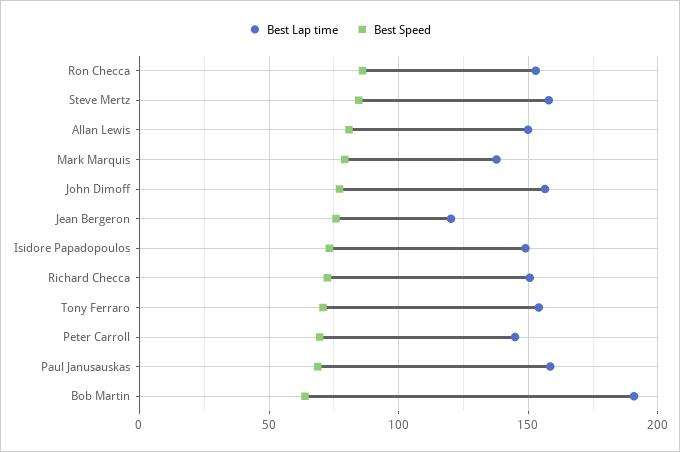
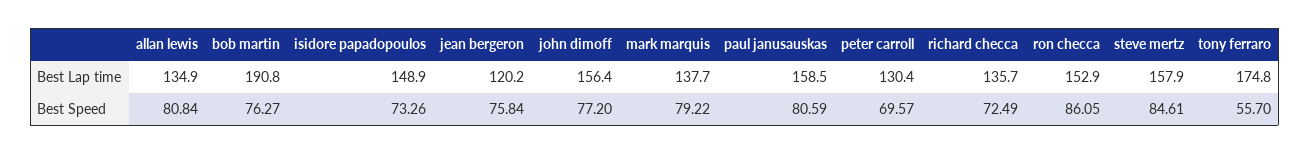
  {
    "Best Lap time": {
      "Ron Checca": 152.9,
      "Steve Mertz": 157.9,
-     "Allan Lewis": 150,
+     "Allan Lewis": 134.9,
      "Mark Marquis": 137.7,
      "John Dimoff": 156.4,
      "Jean Bergeron": 120.2,
      "Isidore Papadopoulos": 148.9,
-     "Richard Checca": 150,
+     "Richard Checca": 135.7,
-     "Tony Ferraro": 155,
+     "Tony Ferraro": 174.8,
-     "Peter Carroll": 145,
+     "Peter Carroll": 130.4,
      "Paul Janusauskas": 158.5,
      "Bob Martin": 190.8
    },
    "Best Speed": {
      "Ron Checca": 86.05,
      "Steve Mertz": 84.61,
      "Allan Lewis": 80.84,
      "Mark Marquis": 79.22,
      "John Dimoff": 77.2,
      "Jean Bergeron": 75.84,
      "Isidore Papadopoulos": 73.26,
      "Richard Checca": 72.49,
-     "Tony Ferraro": 70,
+     "Tony Ferraro": 55.7,
      "Peter Carroll": 69.57,
-     "Paul Janusauskas": 70,
+     "Paul Janusauskas": 80.59,
-     "Bob Martin": 65
+     "Bob Martin": 76.27
    }
  }

